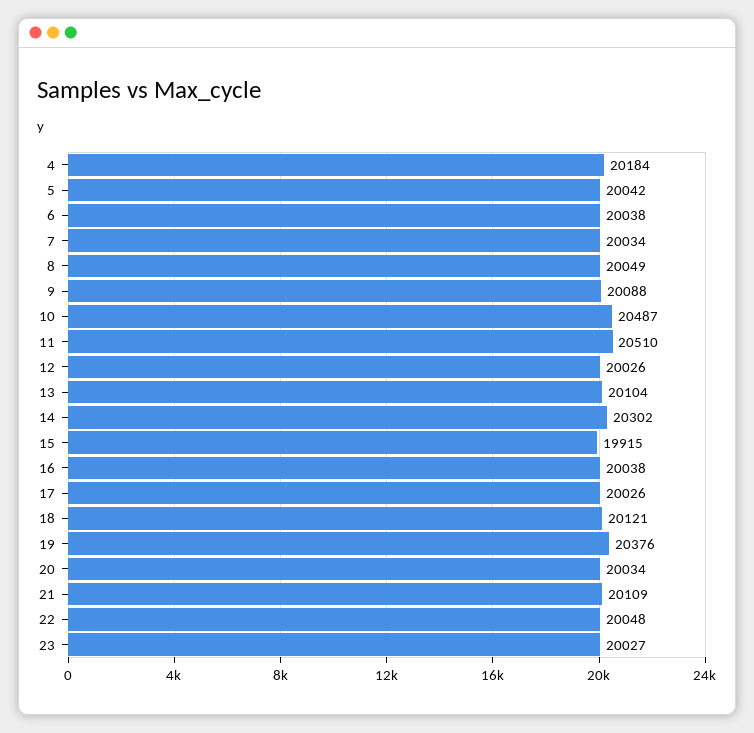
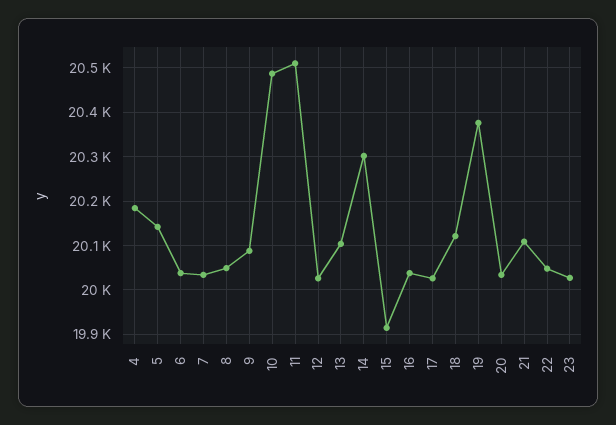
  {
    "4": 20184,
-   "5": 20042,
+   "5": 20140,
    "6": 20038,
    "7": 20034,
    "8": 20049,
    "9": 20088,
    "10": 20487,
    "11": 20510,
    "12": 20026,
    "13": 20104,
    "14": 20302,
    "15": 19915,
    "16": 20038,
    "17": 20026,
    "18": 20121,
    "19": 20376,
    "20": 20034,
    "21": 20109,
    "22": 20048,
    "23": 20027
  }

